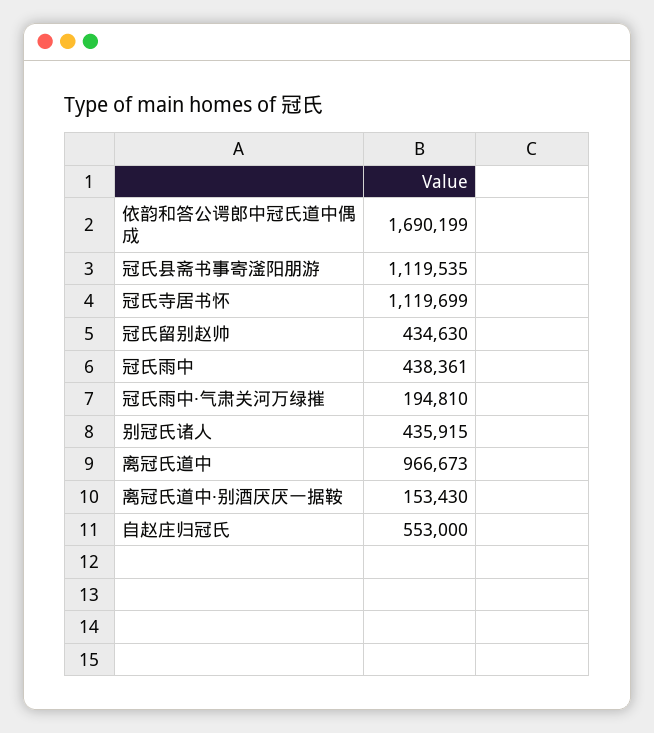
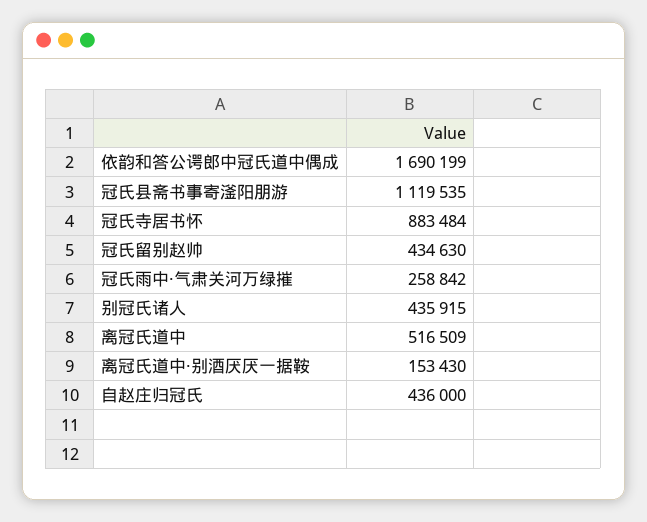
  {
    "依韵和答公谔郎中冠氏道中偶成": 1690199,
    "冠氏县斋书事寄滏阳朋游": 1119535,
-   "冠氏寺居书怀": 1119699,
+   "冠氏寺居书怀": 883484,
    "冠氏留别赵帅": 434630,
-   "冠氏雨中": 438361,
-   "冠氏雨中·气肃关河万绿摧": 194810,
+   "冠氏雨中·气肃关河万绿摧": 258842,
    "别冠氏诸人": 435915,
-   "离冠氏道中": 966673,
+   "离冠氏道中": 516509,
    "离冠氏道中·别酒厌厌一据鞍": 153430,
-   "自赵庄归冠氏": 553000
+   "自赵庄归冠氏": 436000
  }

